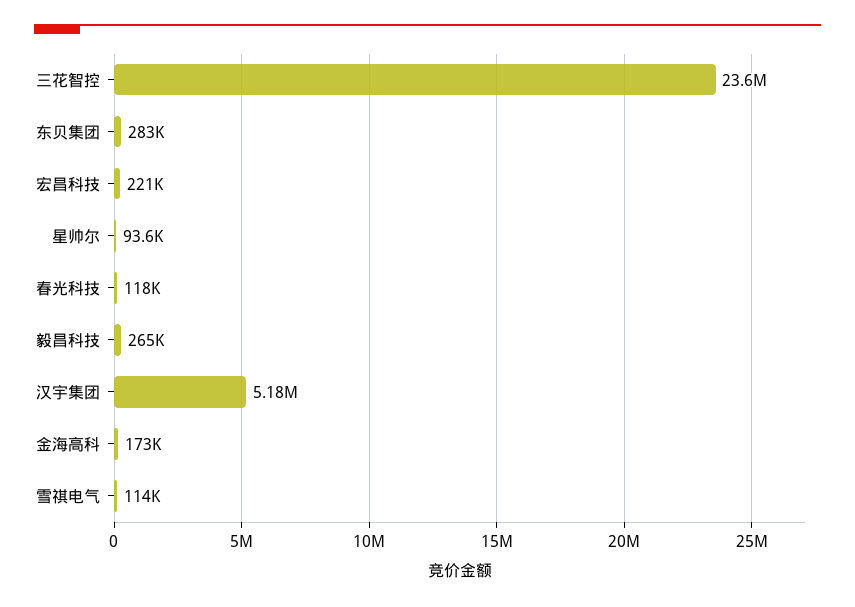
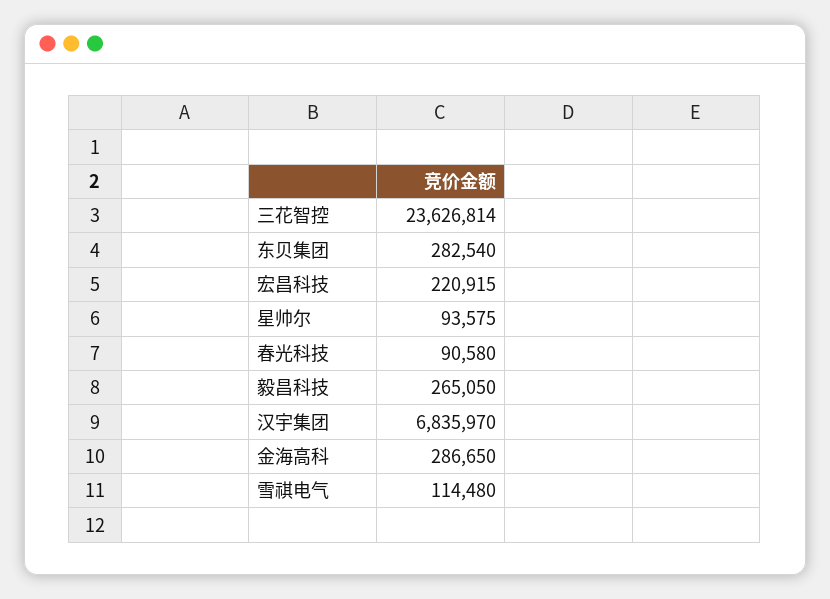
  {
    "三花智控": 23626814,
    "东贝集团": 282540,
    "宏昌科技": 220915,
    "星帅尔": 93575,
-   "春光科技": 118000,
+   "春光科技": 90580,
    "毅昌科技": 265050,
-   "汉宇集团": 5180000,
+   "汉宇集团": 6835970,
-   "金海高科": 173000,
+   "金海高科": 286650,
    "雪祺电气": 114480
  }

